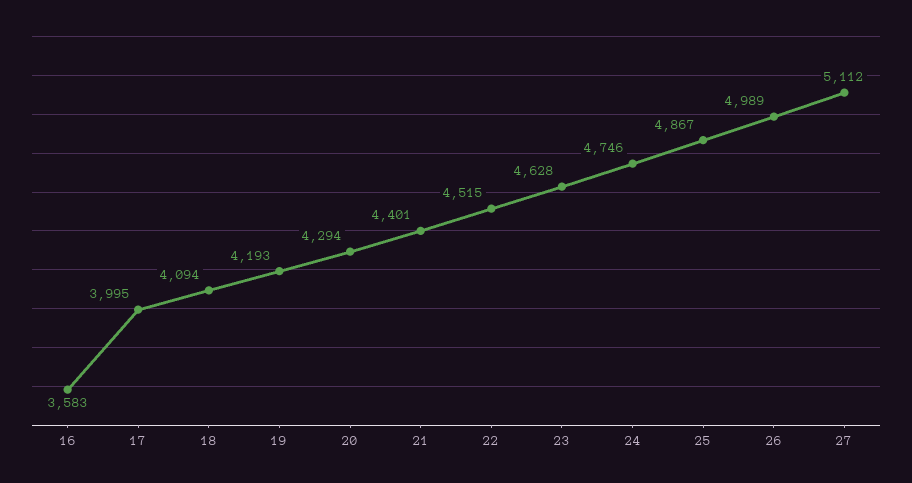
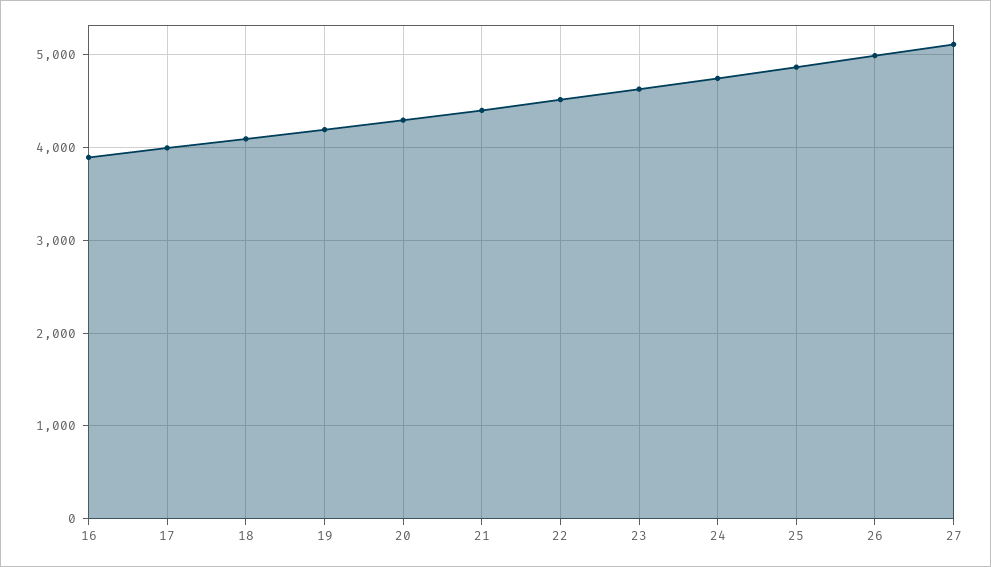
  {
-   "16": 3583,
+   "16": 3900,
    "17": 3995,
    "18": 4094,
    "19": 4193,
    "20": 4294,
    "21": 4401,
    "22": 4515,
    "23": 4628,
    "24": 4746,
    "25": 4867,
    "26": 4989,
    "27": 5112
  }

